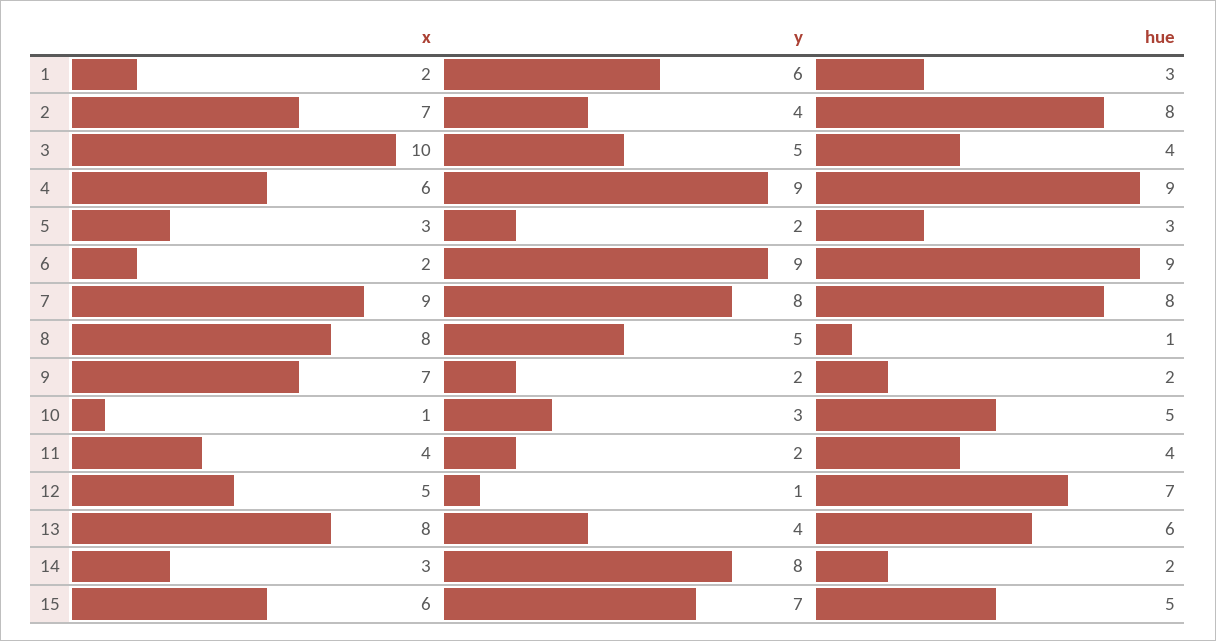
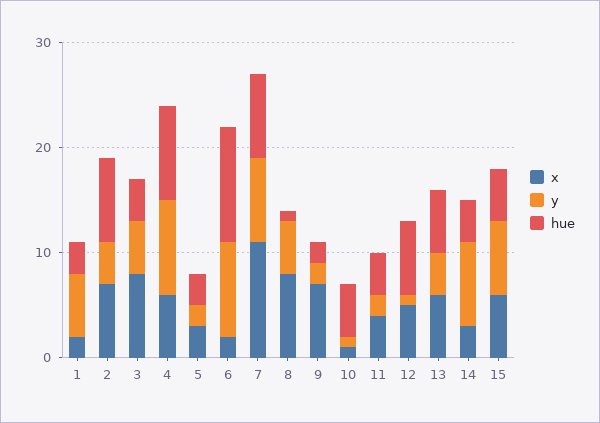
  {
    "x": {
      "1": 2,
      "2": 7,
-     "3": 10,
+     "3": 8,
      "4": 6,
      "5": 3,
      "6": 2,
-     "7": 9,
+     "7": 11,
      "8": 8,
      "9": 7,
      "10": 1,
      "11": 4,
      "12": 5,
-     "13": 8,
+     "13": 6,
      "14": 3,
      "15": 6
    },
    "y": {
      "1": 6,
      "2": 4,
      "3": 5,
      "4": 9,
      "5": 2,
      "6": 9,
      "7": 8,
      "8": 5,
      "9": 2,
-     "10": 3,
+     "10": 1,
      "11": 2,
      "12": 1,
      "13": 4,
      "14": 8,
      "15": 7
    },
    "hue": {
      "1": 3,
      "2": 8,
      "3": 4,
      "4": 9,
      "5": 3,
-     "6": 9,
+     "6": 11,
      "7": 8,
      "8": 1,
      "9": 2,
      "10": 5,
      "11": 4,
      "12": 7,
      "13": 6,
-     "14": 2,
+     "14": 4,
      "15": 5
    }
  }

